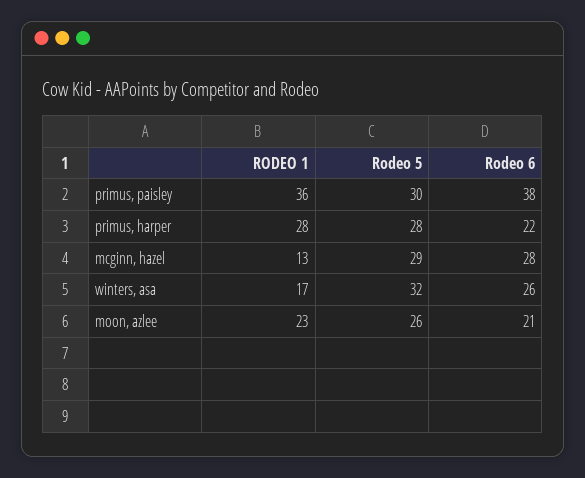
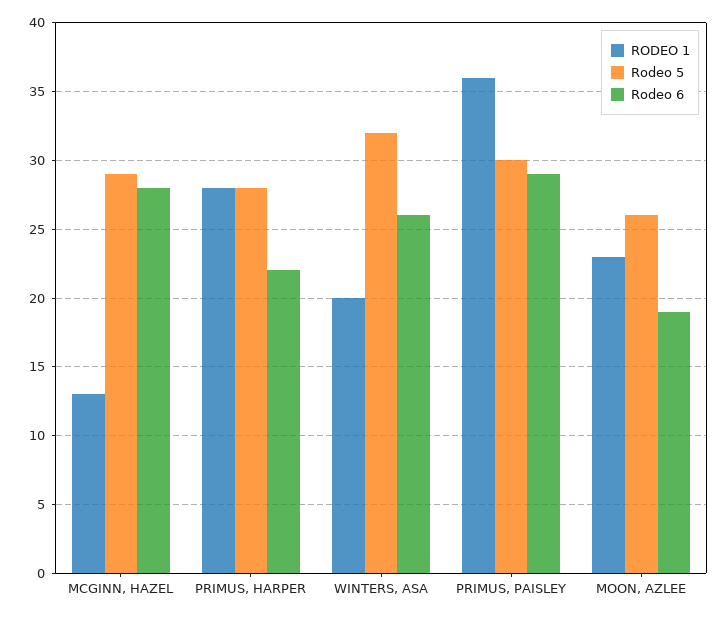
  {
    "RODEO 1": {
      "primus, paisley": 36,
      "primus, harper": 28,
      "mcginn, hazel": 13,
-     "winters, asa": 17,
+     "winters, asa": 20,
      "moon, azlee": 23
    },
    "Rodeo 5": {
      "primus, paisley": 30,
      "primus, harper": 28,
      "mcginn, hazel": 29,
      "winters, asa": 32,
      "moon, azlee": 26
    },
    "Rodeo 6": {
-     "primus, paisley": 38,
+     "primus, paisley": 29,
      "primus, harper": 22,
      "mcginn, hazel": 28,
      "winters, asa": 26,
-     "moon, azlee": 21
+     "moon, azlee": 19
    }
  }

